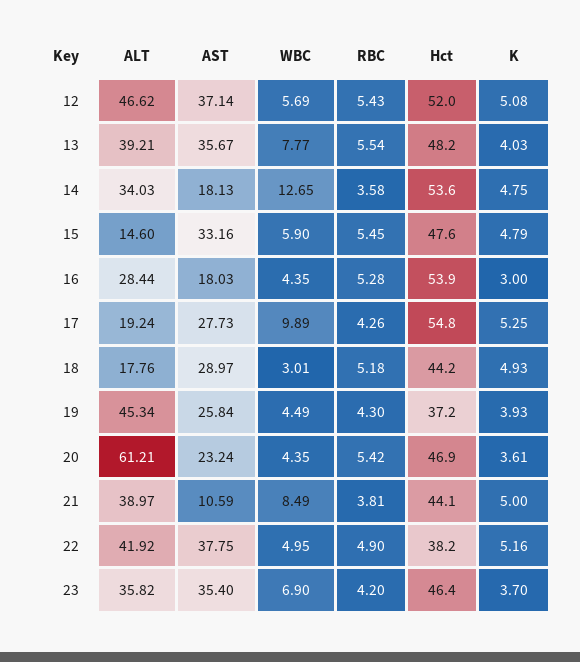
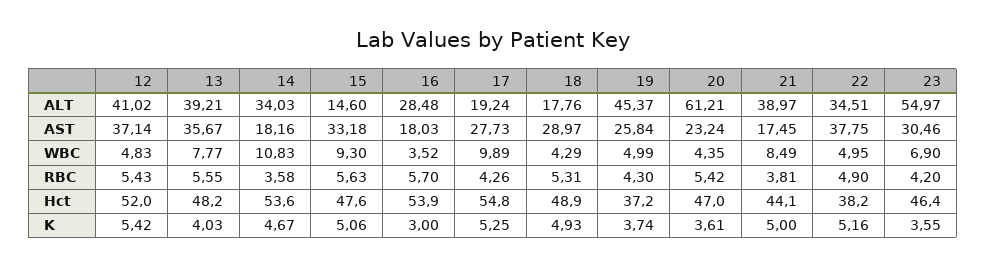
  {
    "ALT": {
-     "12": 46.62,
+     "12": 41.02,
      "13": 39.21,
      "14": 34.03,
      "15": 14.6,
-     "16": 28.44,
+     "16": 28.48,
      "17": 19.24,
      "18": 17.76,
-     "19": 45.34,
+     "19": 45.37,
      "20": 61.21,
      "21": 38.97,
-     "22": 41.92,
+     "22": 34.51,
-     "23": 35.82
+     "23": 54.97
    },
    "AST": {
      "12": 37.14,
      "13": 35.67,
-     "14": 18.13,
+     "14": 18.16,
-     "15": 33.16,
+     "15": 33.18,
      "16": 18.03,
      "17": 27.73,
      "18": 28.97,
      "19": 25.84,
      "20": 23.24,
-     "21": 10.59,
+     "21": 17.45,
      "22": 37.75,
-     "23": 35.4
+     "23": 30.46
    },
    "WBC": {
-     "12": 5.69,
+     "12": 4.83,
      "13": 7.77,
-     "14": 12.65,
+     "14": 10.83,
-     "15": 5.9,
+     "15": 9.3,
-     "16": 4.35,
+     "16": 3.52,
      "17": 9.89,
-     "18": 3.01,
+     "18": 4.29,
-     "19": 4.49,
+     "19": 4.99,
      "20": 4.35,
      "21": 8.49,
      "22": 4.95,
      "23": 6.9
    },
    "RBC": {
      "12": 5.43,
-     "13": 5.54,
+     "13": 5.55,
      "14": 3.58,
-     "15": 5.45,
+     "15": 5.63,
-     "16": 5.28,
+     "16": 5.7,
      "17": 4.26,
-     "18": 5.18,
+     "18": 5.31,
      "19": 4.3,
      "20": 5.42,
      "21": 3.81,
      "22": 4.9,
      "23": 4.2
    },
    "Hct": {
      "12": 52,
      "13": 48.2,
      "14": 53.6,
      "15": 47.6,
      "16": 53.9,
      "17": 54.8,
-     "18": 44.2,
+     "18": 48.9,
      "19": 37.2,
-     "20": 46.9,
+     "20": 47,
      "21": 44.1,
      "22": 38.2,
      "23": 46.4
    },
    "K": {
-     "12": 5.08,
+     "12": 5.42,
      "13": 4.03,
-     "14": 4.75,
+     "14": 4.67,
-     "15": 4.79,
+     "15": 5.06,
      "16": 3,
      "17": 5.25,
      "18": 4.93,
-     "19": 3.93,
+     "19": 3.74,
      "20": 3.61,
      "21": 5,
      "22": 5.16,
-     "23": 3.7
+     "23": 3.55
    }
  }

